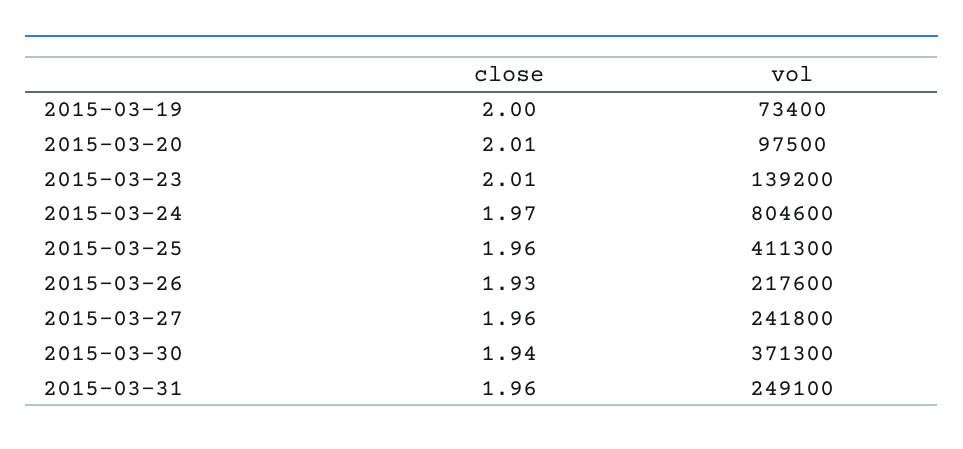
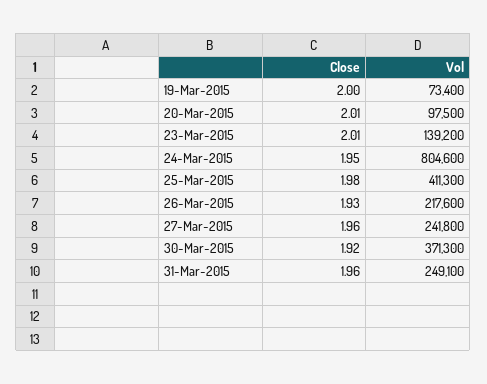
  {
    "close": {
      "2015-03-19": 2,
      "2015-03-20": 2.01,
      "2015-03-23": 2.01,
-     "2015-03-24": 1.97,
+     "2015-03-24": 1.95,
-     "2015-03-25": 1.96,
+     "2015-03-25": 1.98,
      "2015-03-26": 1.93,
      "2015-03-27": 1.96,
-     "2015-03-30": 1.94,
+     "2015-03-30": 1.92,
      "2015-03-31": 1.96
    },
    "vol": {
      "2015-03-19": 73400,
      "2015-03-20": 97500,
      "2015-03-23": 139200,
      "2015-03-24": 804600,
      "2015-03-25": 411300,
      "2015-03-26": 217600,
      "2015-03-27": 241800,
      "2015-03-30": 371300,
      "2015-03-31": 249100
    }
  }

